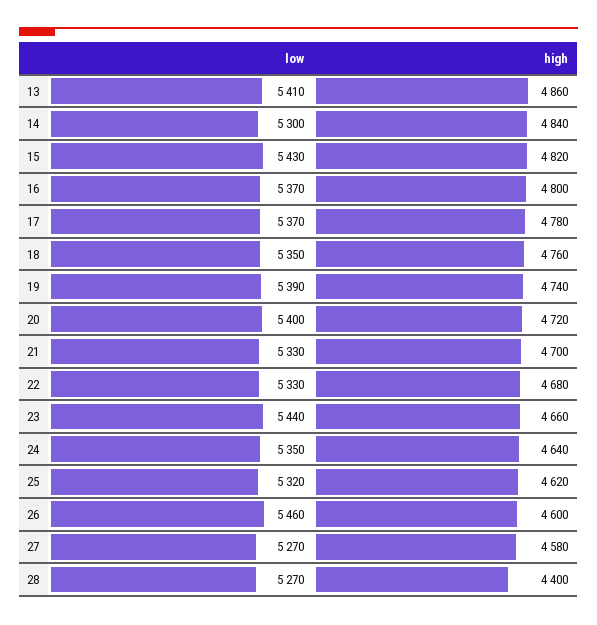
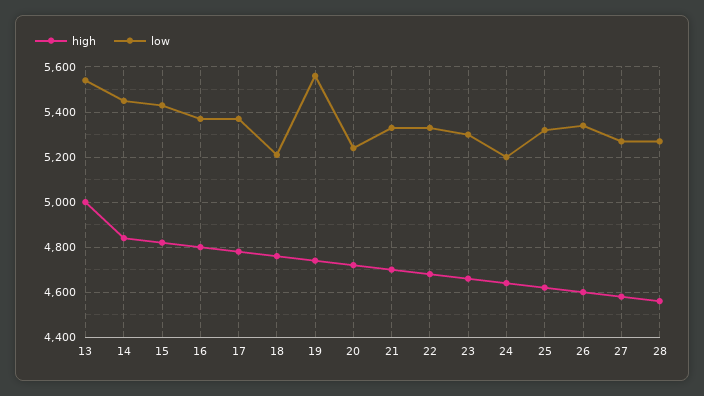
  {
    "low": {
-     "13": 5410,
+     "13": 5550,
-     "14": 5300,
+     "14": 5450,
      "15": 5430,
      "16": 5370,
      "17": 5370,
-     "18": 5350,
+     "18": 5200,
-     "19": 5390,
+     "19": 5550,
-     "20": 5400,
+     "20": 5250,
      "21": 5330,
      "22": 5330,
-     "23": 5440,
+     "23": 5300,
-     "24": 5350,
+     "24": 5200,
      "25": 5320,
-     "26": 5460,
+     "26": 5350,
      "27": 5270,
      "28": 5270
    },
    "high": {
-     "13": 4860,
+     "13": 5000,
      "14": 4840,
      "15": 4820,
      "16": 4800,
      "17": 4780,
      "18": 4760,
      "19": 4740,
      "20": 4720,
      "21": 4700,
      "22": 4680,
      "23": 4660,
      "24": 4640,
      "25": 4620,
      "26": 4600,
      "27": 4580,
-     "28": 4400
+     "28": 4550
    }
  }

